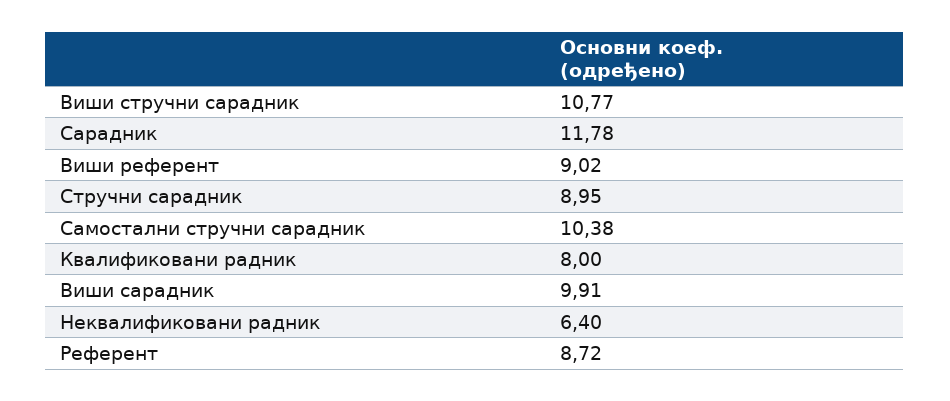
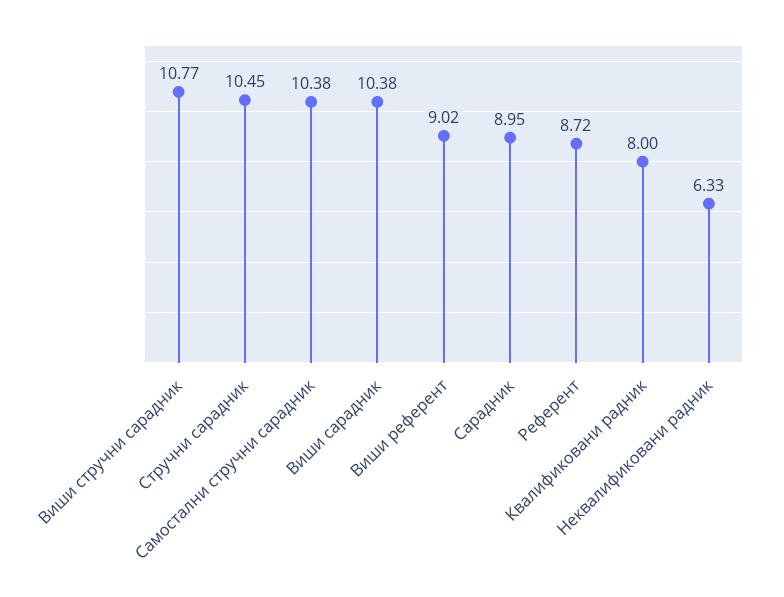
  {
    "Виши стручни сарадник": 10.77,
-   "Сарадник": 11.78,
+   "Сарадник": 8.95,
    "Виши референт": 9.02,
-   "Стручни сарадник": 8.95,
+   "Стручни сарадник": 10.45,
    "Самостални стручни сарадник": 10.38,
    "Квалификовани радник": 8,
-   "Виши сарадник": 9.91,
+   "Виши сарадник": 10.38,
-   "Неквалификовани радник": 6.4,
+   "Неквалификовани радник": 6.33,
    "Референт": 8.72
  }

